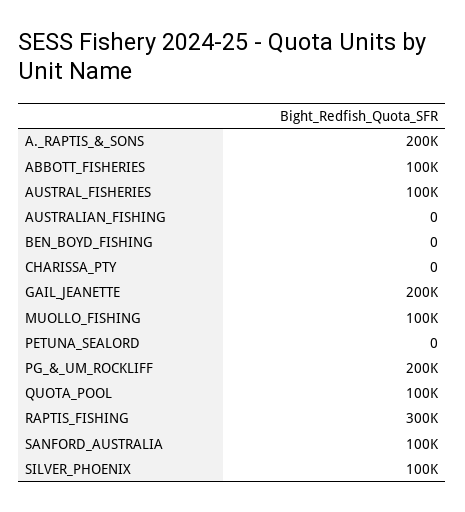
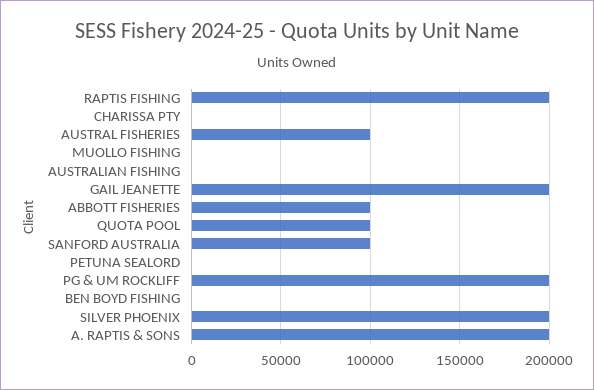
  {
    "A._RAPTIS_&_SONS": 200000,
    "ABBOTT_FISHERIES": 100000,
    "AUSTRAL_FISHERIES": 100000,
    "AUSTRALIAN_FISHING": 0,
    "BEN_BOYD_FISHING": 0,
    "CHARISSA_PTY": 0,
    "GAIL_JEANETTE": 200000,
-   "MUOLLO_FISHING": 100000,
+   "MUOLLO_FISHING": 0,
    "PETUNA_SEALORD": 0,
    "PG_&_UM_ROCKLIFF": 200000,
    "QUOTA_POOL": 100000,
-   "RAPTIS_FISHING": 300000,
+   "RAPTIS_FISHING": 200000,
    "SANFORD_AUSTRALIA": 100000,
-   "SILVER_PHOENIX": 100000
+   "SILVER_PHOENIX": 200000
  }

